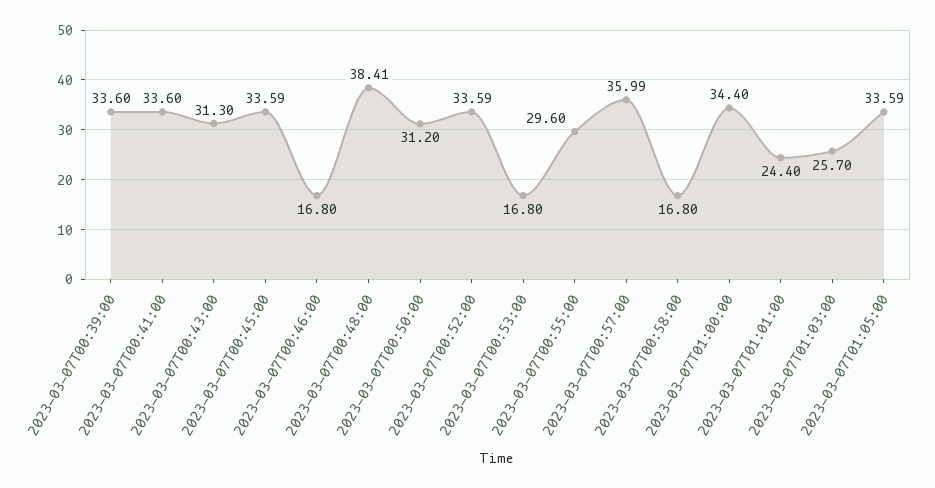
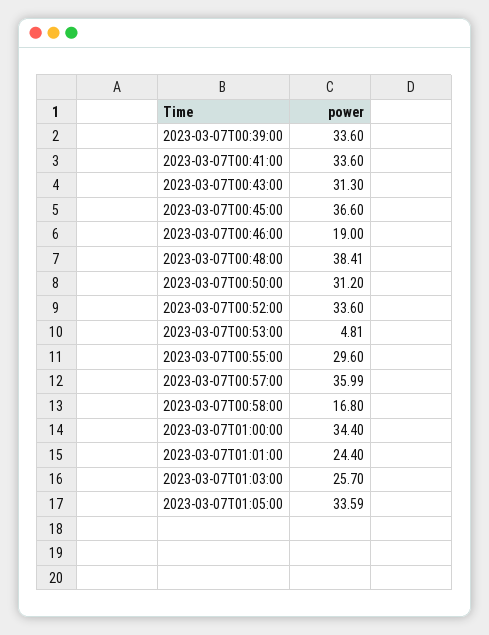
  {
    "2023-03-07T00:39:00": 33.6,
    "2023-03-07T00:41:00": 33.6,
    "2023-03-07T00:43:00": 31.3,
-   "2023-03-07T00:45:00": 33.59,
+   "2023-03-07T00:45:00": 36.6,
-   "2023-03-07T00:46:00": 16.8,
+   "2023-03-07T00:46:00": 19,
    "2023-03-07T00:48:00": 38.41,
    "2023-03-07T00:50:00": 31.2,
-   "2023-03-07T00:52:00": 33.59,
+   "2023-03-07T00:52:00": 33.6,
-   "2023-03-07T00:53:00": 16.8,
+   "2023-03-07T00:53:00": 4.81,
    "2023-03-07T00:55:00": 29.6,
    "2023-03-07T00:57:00": 35.99,
    "2023-03-07T00:58:00": 16.8,
    "2023-03-07T01:00:00": 34.4,
    "2023-03-07T01:01:00": 24.4,
    "2023-03-07T01:03:00": 25.7,
    "2023-03-07T01:05:00": 33.59
  }

